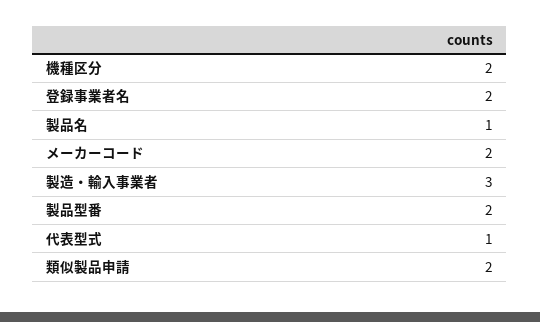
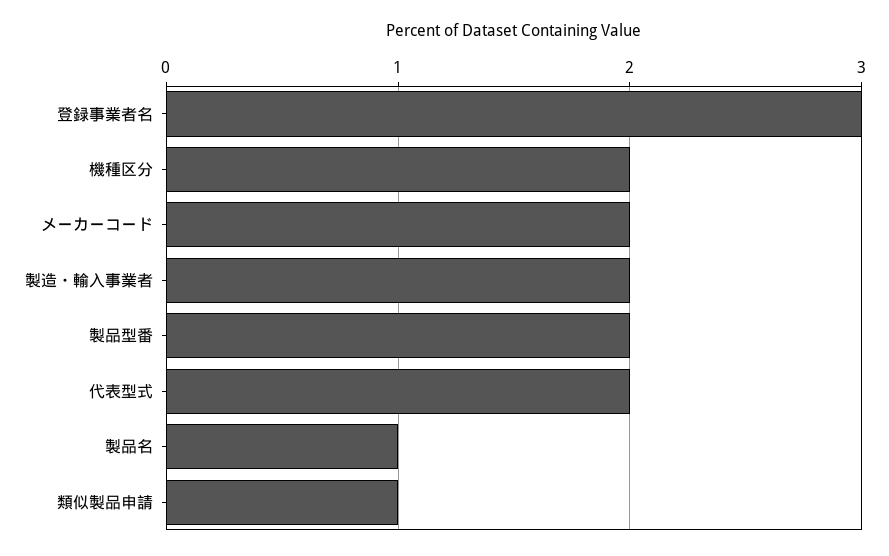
  {
    "機種区分": 2,
-   "登録事業者名": 2,
+   "登録事業者名": 3,
    "製品名": 1,
    "メーカーコード": 2,
-   "製造・輸入事業者": 3,
+   "製造・輸入事業者": 2,
    "製品型番": 2,
-   "代表型式": 1,
+   "代表型式": 2,
-   "類似製品申請": 2
+   "類似製品申請": 1
  }

